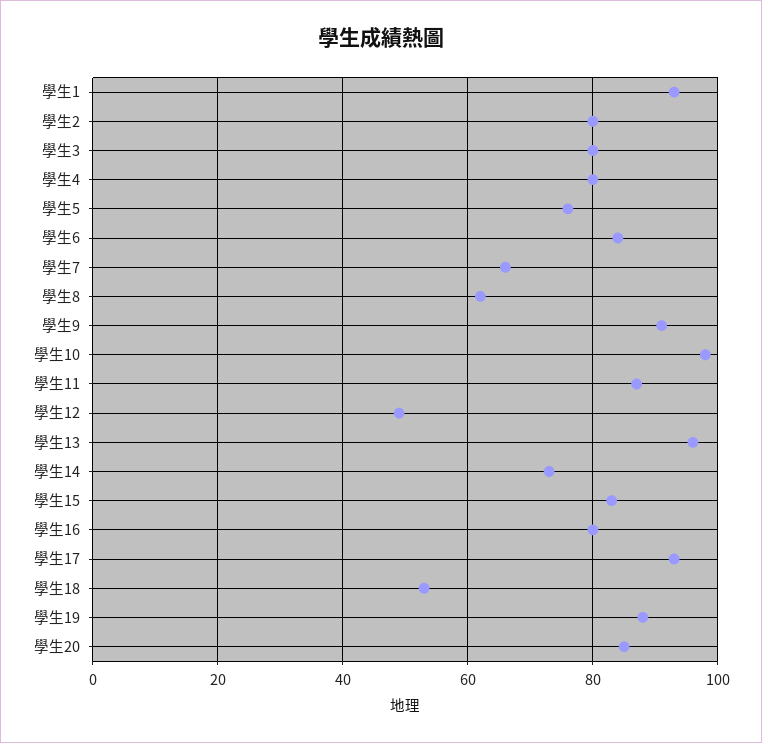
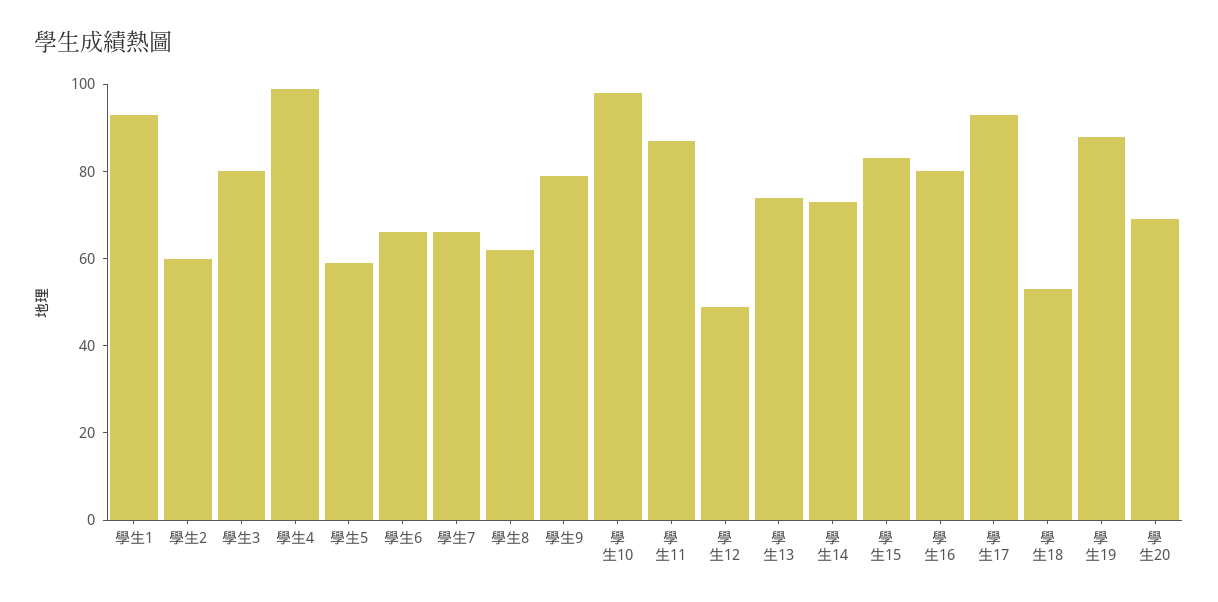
  {
    "學生1": 95,
-   "學生2": 80,
+   "學生2": 60,
    "學生3": 80,
-   "學生4": 80,
+   "學生4": 100,
-   "學生5": 75,
+   "學生5": 60,
-   "學生6": 85,
+   "學生6": 65,
    "學生7": 65,
    "學生8": 60,
-   "學生9": 90,
+   "學生9": 80,
    "學生10": 100,
    "學生11": 85,
    "學生12": 50,
-   "學生13": 95,
+   "學生13": 75,
    "學生14": 75,
    "學生15": 85,
    "學生16": 80,
    "學生17": 95,
    "學生18": 55,
    "學生19": 90,
-   "學生20": 85
+   "學生20": 70
  }

